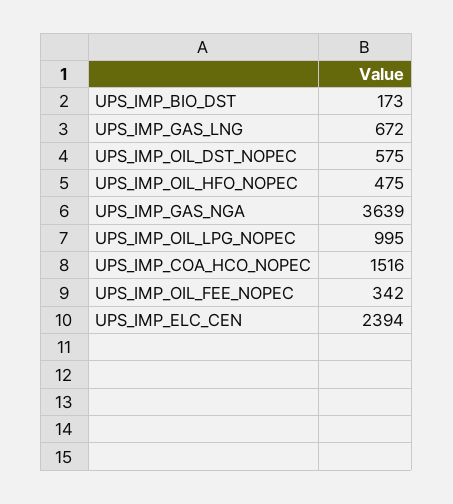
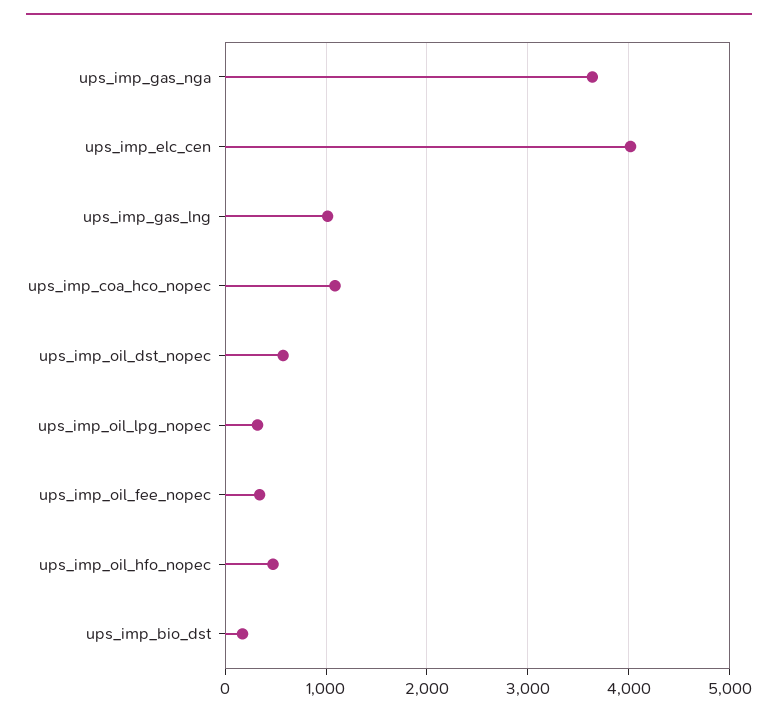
  {
    "UPS_IMP_BIO_DST": 173,
-   "UPS_IMP_GAS_LNG": 672,
+   "UPS_IMP_GAS_LNG": 1000,
    "UPS_IMP_OIL_DST_NOPEC": 575,
    "UPS_IMP_OIL_HFO_NOPEC": 475,
    "UPS_IMP_GAS_NGA": 3639,
-   "UPS_IMP_OIL_LPG_NOPEC": 995,
+   "UPS_IMP_OIL_LPG_NOPEC": 300,
-   "UPS_IMP_COA_HCO_NOPEC": 1516,
+   "UPS_IMP_COA_HCO_NOPEC": 1100,
    "UPS_IMP_OIL_FEE_NOPEC": 342,
-   "UPS_IMP_ELC_CEN": 2394
+   "UPS_IMP_ELC_CEN": 4000
  }

